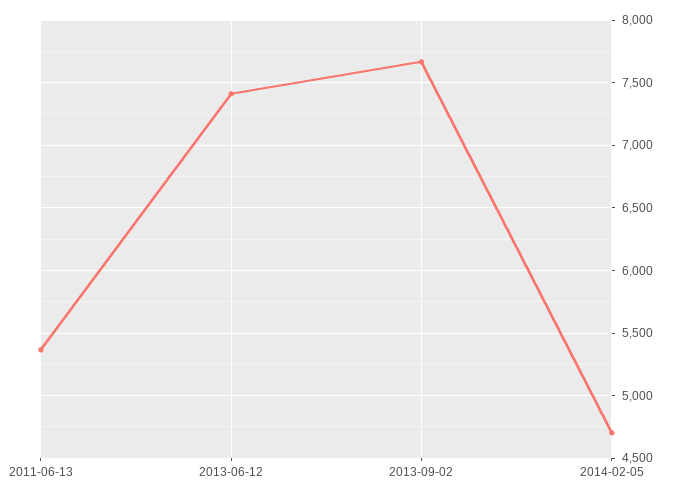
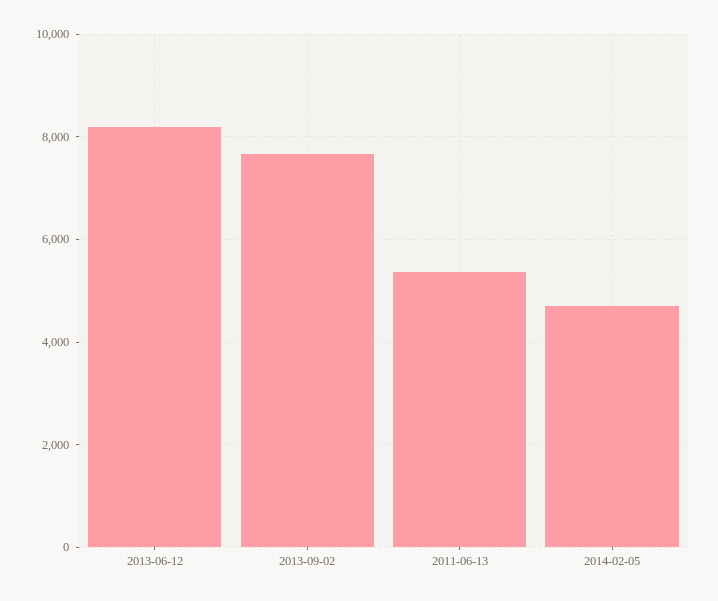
  {
    "2011-06-13": 5350,
-   "2013-06-12": 7400,
+   "2013-06-12": 8200,
    "2013-09-02": 7650,
    "2014-02-05": 4700
  }

